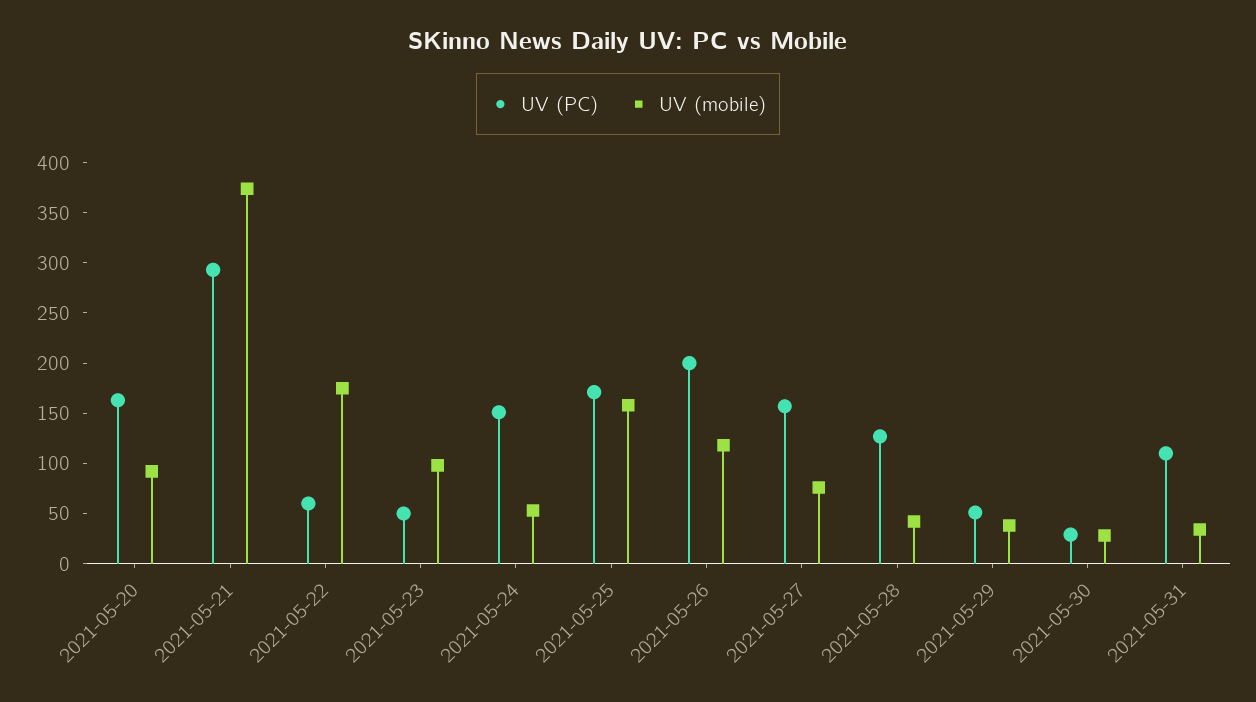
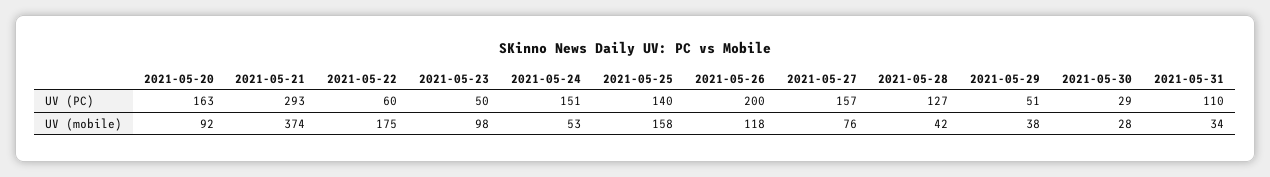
  {
    "UV (PC)": {
      "2021-05-20": 163,
      "2021-05-21": 293,
      "2021-05-22": 60,
      "2021-05-23": 50,
      "2021-05-24": 151,
-     "2021-05-25": 170,
+     "2021-05-25": 140,
      "2021-05-26": 200,
      "2021-05-27": 157,
      "2021-05-28": 127,
      "2021-05-29": 51,
      "2021-05-30": 29,
      "2021-05-31": 110
    },
    "UV (mobile)": {
      "2021-05-20": 92,
      "2021-05-21": 374,
      "2021-05-22": 175,
      "2021-05-23": 98,
      "2021-05-24": 53,
      "2021-05-25": 158,
      "2021-05-26": 118,
      "2021-05-27": 76,
      "2021-05-28": 42,
      "2021-05-29": 38,
      "2021-05-30": 28,
      "2021-05-31": 34
    }
  }

